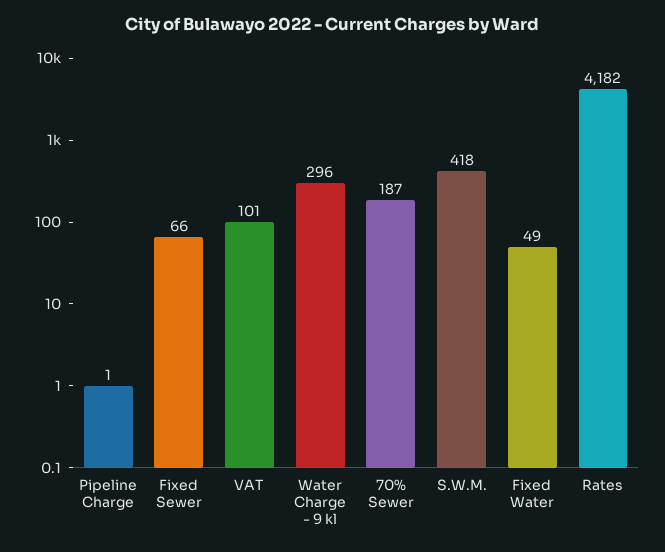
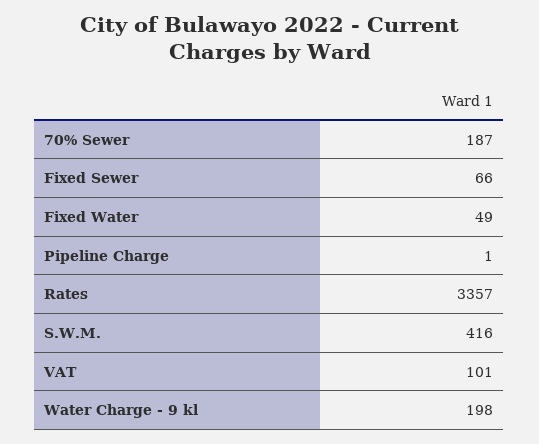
  {
    "Pipeline Charge": 1,
    "Fixed Sewer": 66,
    "VAT": 101,
-   "Water Charge - 9 kl": 296,
+   "Water Charge - 9 kl": 198,
    "70% Sewer": 187,
-   "S.W.M.": 418,
+   "S.W.M.": 416,
    "Fixed Water": 49,
-   "Rates": 4182
+   "Rates": 3357
  }

